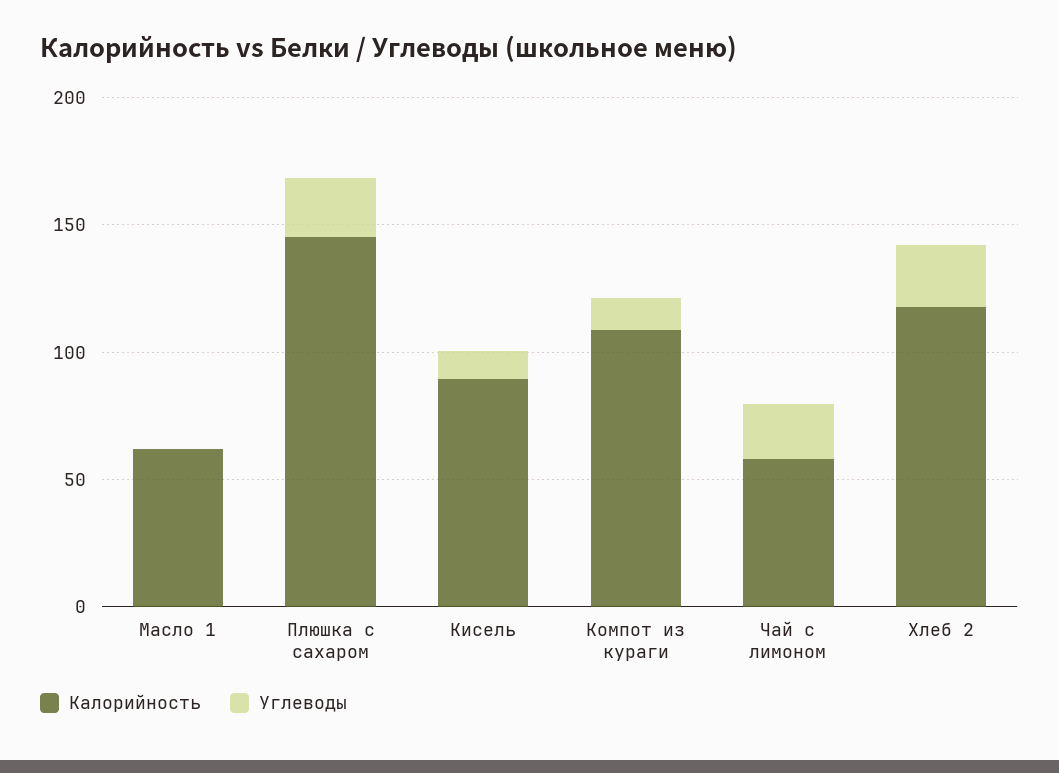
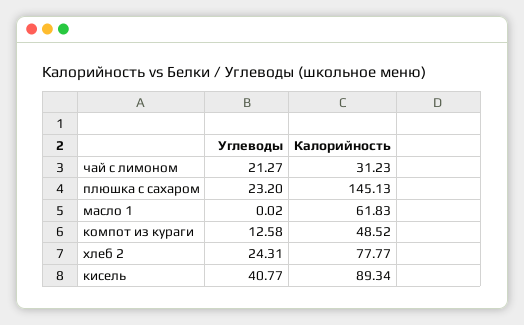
  {
    "Калорийность": {
      "Масло 1": 61.83,
      "Плюшка с сахаром": 145.13,
      "Кисель": 89.34,
-     "Компот из кураги": 110,
+     "Компот из кураги": 48.52,
-     "Чай с лимоном": 60,
+     "Чай с лимоном": 31.23,
-     "Хлеб 2": 120
+     "Хлеб 2": 77.77
    },
    "Углеводы": {
      "Масло 1": 0.02,
      "Плюшка с сахаром": 23.2,
-     "Кисель": 10,
+     "Кисель": 40.77,
      "Компот из кураги": 12.58,
      "Чай с лимоном": 21.27,
      "Хлеб 2": 24.31
    }
  }

